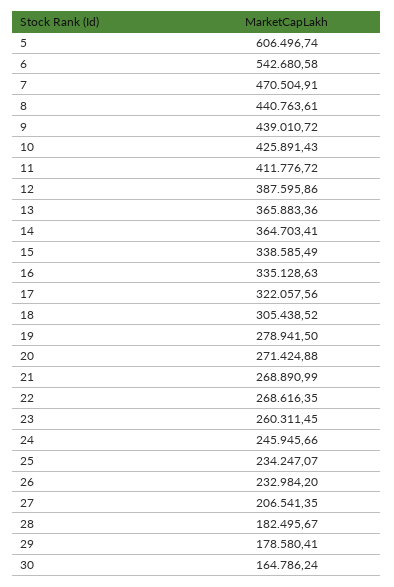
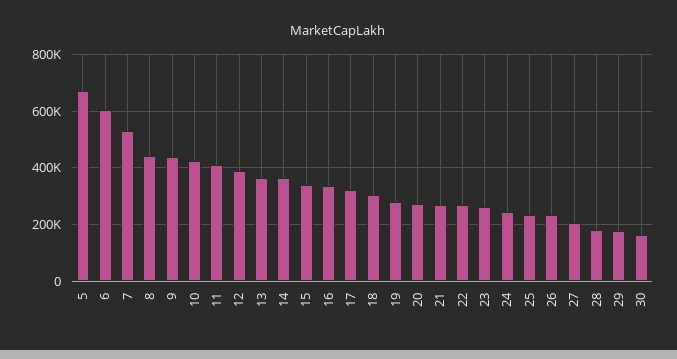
  {
-   "5": 606496.74,
+   "5": 675000,
-   "6": 542680.58,
+   "6": 600000,
-   "7": 470504.91,
+   "7": 525000,
    "8": 440763.61,
    "9": 439010.72,
    "10": 425891.43,
    "11": 411776.72,
    "12": 387595.86,
    "13": 365883.36,
    "14": 364703.41,
    "15": 338585.49,
    "16": 335128.63,
    "17": 322057.56,
    "18": 305438.52,
    "19": 278941.5,
    "20": 271424.88,
    "21": 268890.99,
    "22": 268616.35,
    "23": 260311.45,
    "24": 245945.66,
    "25": 234247.07,
    "26": 232984.2,
    "27": 206541.35,
    "28": 182495.67,
    "29": 178580.41,
    "30": 164786.24
  }

